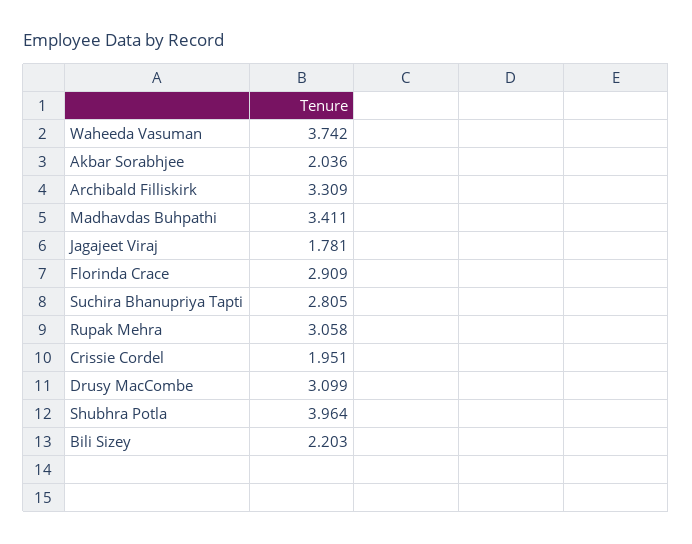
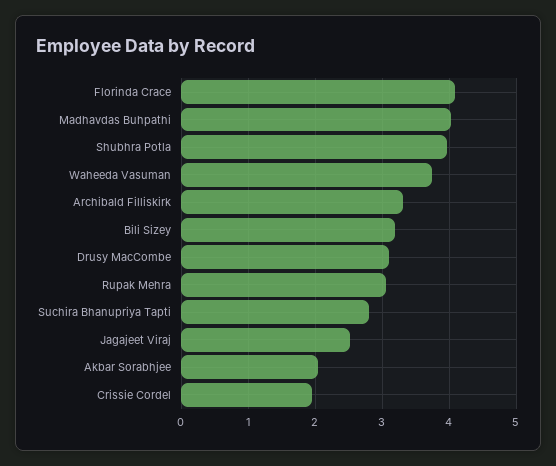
  {
    "Waheeda Vasuman": 3.742,
    "Akbar Sorabhjee": 2.036,
    "Archibald Filliskirk": 3.309,
-   "Madhavdas Buhpathi": 3.411,
+   "Madhavdas Buhpathi": 4,
-   "Jagajeet Viraj": 1.781,
+   "Jagajeet Viraj": 2.5,
-   "Florinda Crace": 2.909,
+   "Florinda Crace": 4.1,
    "Suchira Bhanupriya Tapti": 2.805,
    "Rupak Mehra": 3.058,
    "Crissie Cordel": 1.951,
    "Drusy MacCombe": 3.099,
    "Shubhra Potla": 3.964,
-   "Bili Sizey": 2.203
+   "Bili Sizey": 3.2
  }

